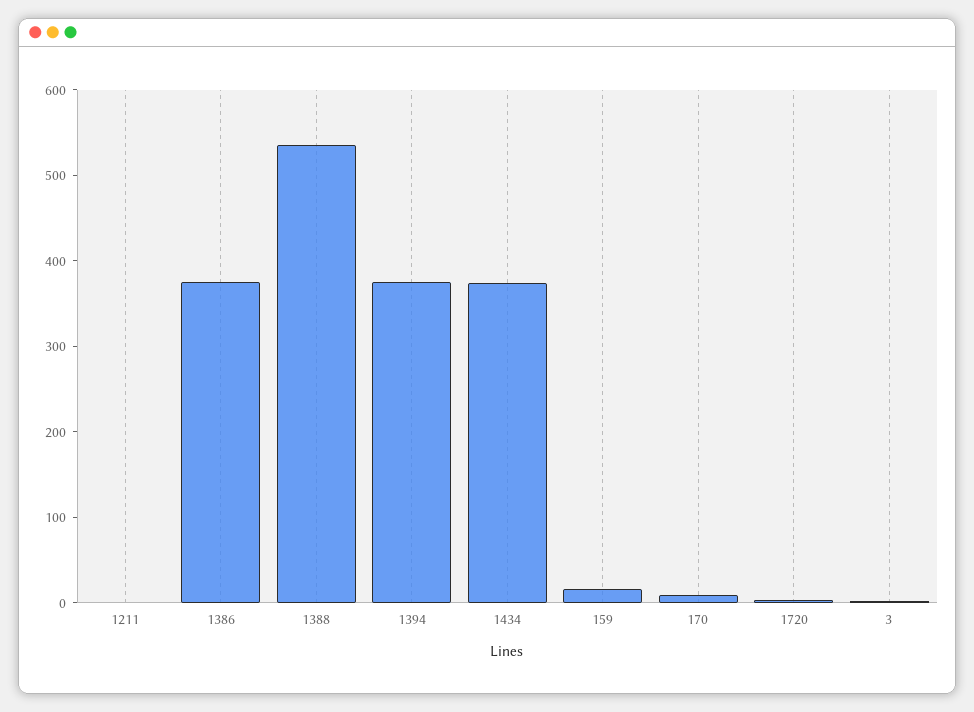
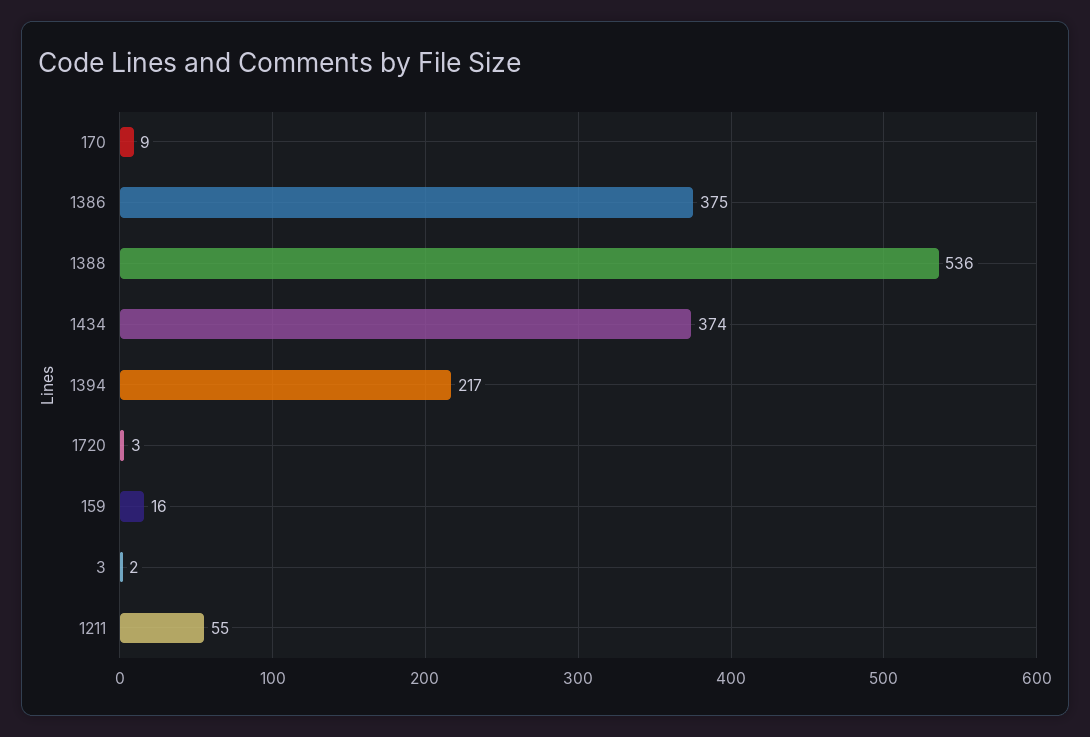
  {
-   "1211": 0,
+   "1211": 55,
    "1386": 375,
    "1388": 536,
-   "1394": 380,
+   "1394": 217,
    "1434": 374,
    "159": 16,
    "170": 9,
    "1720": 3,
    "3": 2
  }

